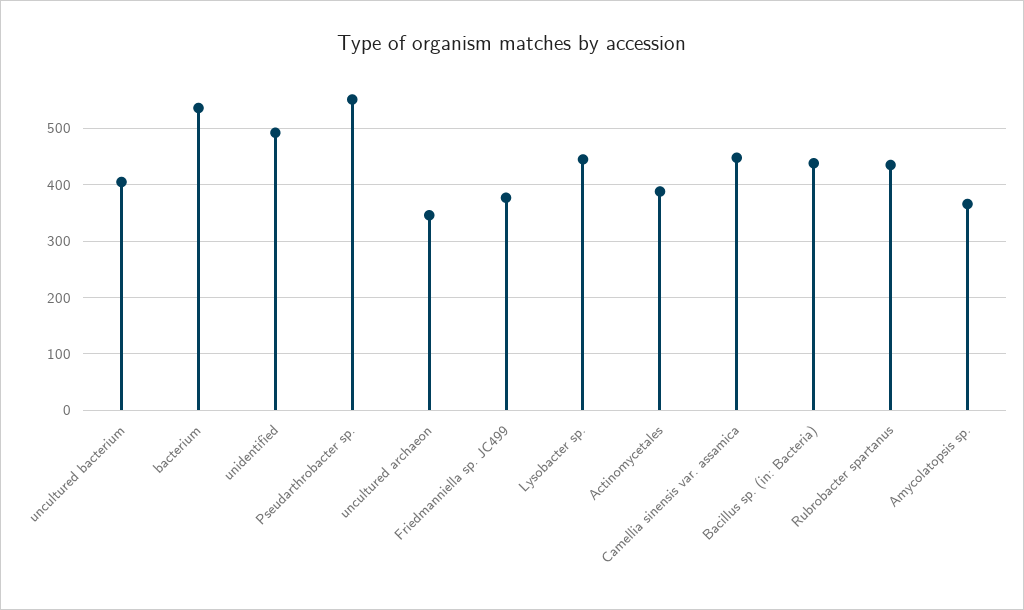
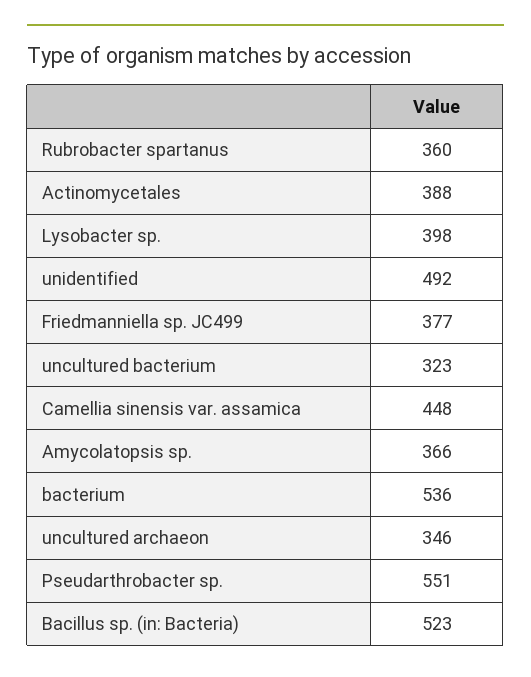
  {
-   "uncultured bacterium": 400,
+   "uncultured bacterium": 323,
    "bacterium": 536,
    "unidentified": 492,
    "Pseudarthrobacter sp.": 551,
    "uncultured archaeon": 346,
    "Friedmanniella sp. JC499": 377,
-   "Lysobacter sp.": 440,
+   "Lysobacter sp.": 398,
    "Actinomycetales": 388,
    "Camellia sinensis var. assamica": 448,
-   "Bacillus sp. (in: Bacteria)": 440,
+   "Bacillus sp. (in: Bacteria)": 523,
-   "Rubrobacter spartanus": 440,
+   "Rubrobacter spartanus": 360,
    "Amycolatopsis sp.": 366
  }

